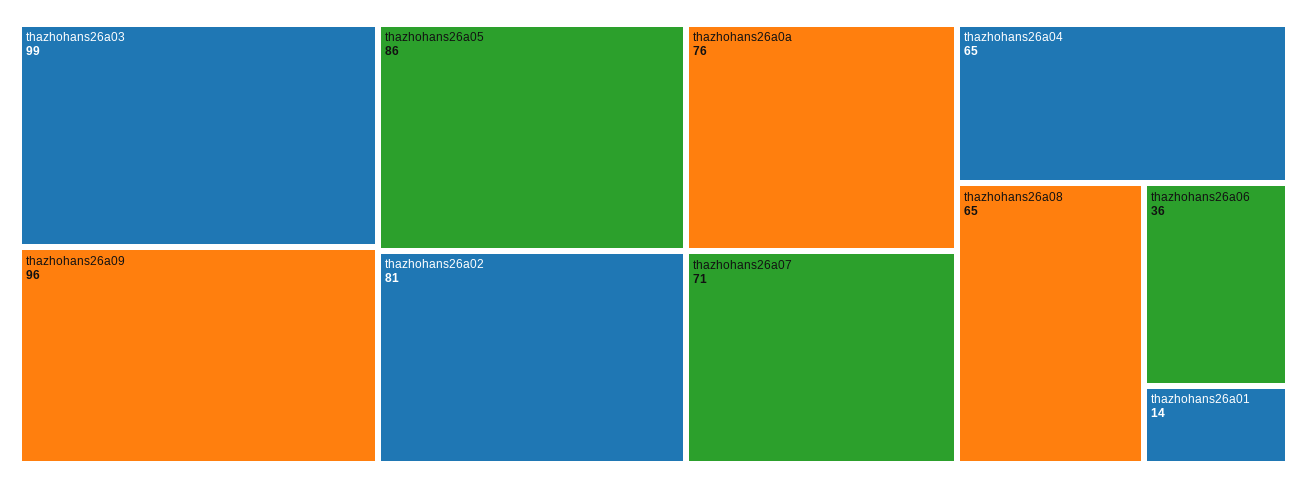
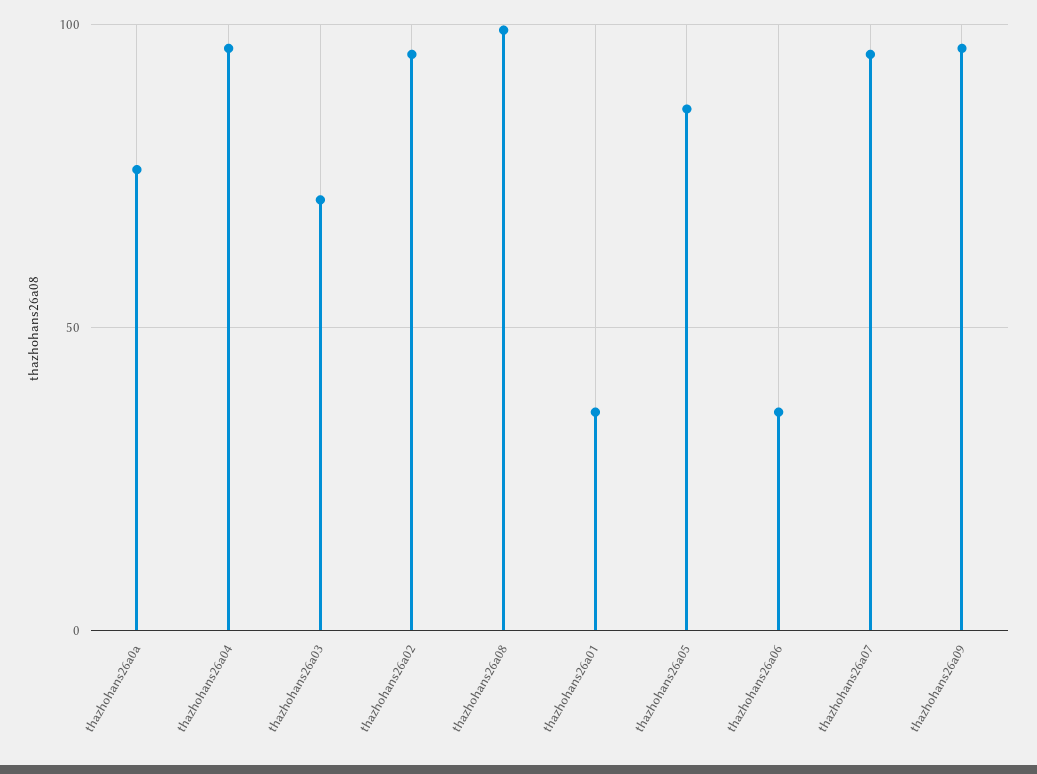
  {
-   "thazhohans26a03": 99,
+   "thazhohans26a03": 70,
    "thazhohans26a09": 96,
    "thazhohans26a05": 86,
-   "thazhohans26a02": 81,
+   "thazhohans26a02": 95,
    "thazhohans26a0a": 76,
-   "thazhohans26a07": 71,
+   "thazhohans26a07": 95,
-   "thazhohans26a04": 65,
+   "thazhohans26a04": 95,
-   "thazhohans26a08": 65,
+   "thazhohans26a08": 100,
    "thazhohans26a06": 36,
-   "thazhohans26a01": 14
+   "thazhohans26a01": 35
  }

